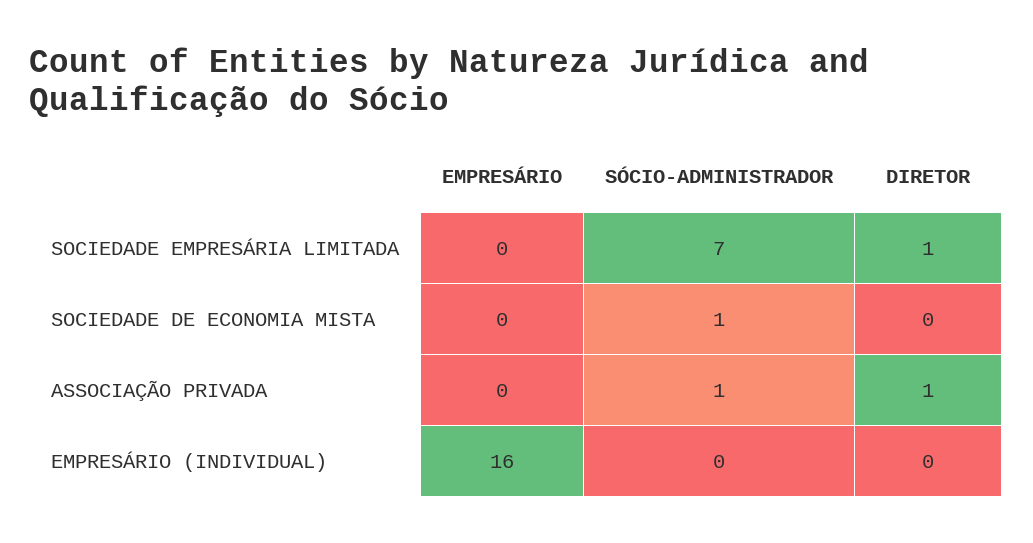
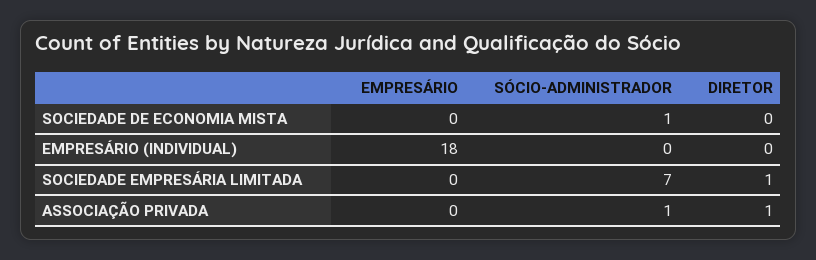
  {
    "EMPRESÁRIO": {
      "SOCIEDADE EMPRESÁRIA LIMITADA": 0,
      "SOCIEDADE DE ECONOMIA MISTA": 0,
      "ASSOCIAÇÃO PRIVADA": 0,
-     "EMPRESÁRIO (INDIVIDUAL)": 16
+     "EMPRESÁRIO (INDIVIDUAL)": 18
    },
    "SÓCIO-ADMINISTRADOR": {
      "SOCIEDADE EMPRESÁRIA LIMITADA": 7,
      "SOCIEDADE DE ECONOMIA MISTA": 1,
      "ASSOCIAÇÃO PRIVADA": 1,
      "EMPRESÁRIO (INDIVIDUAL)": 0
    },
    "DIRETOR": {
      "SOCIEDADE EMPRESÁRIA LIMITADA": 1,
      "SOCIEDADE DE ECONOMIA MISTA": 0,
      "ASSOCIAÇÃO PRIVADA": 1,
      "EMPRESÁRIO (INDIVIDUAL)": 0
    }
  }

